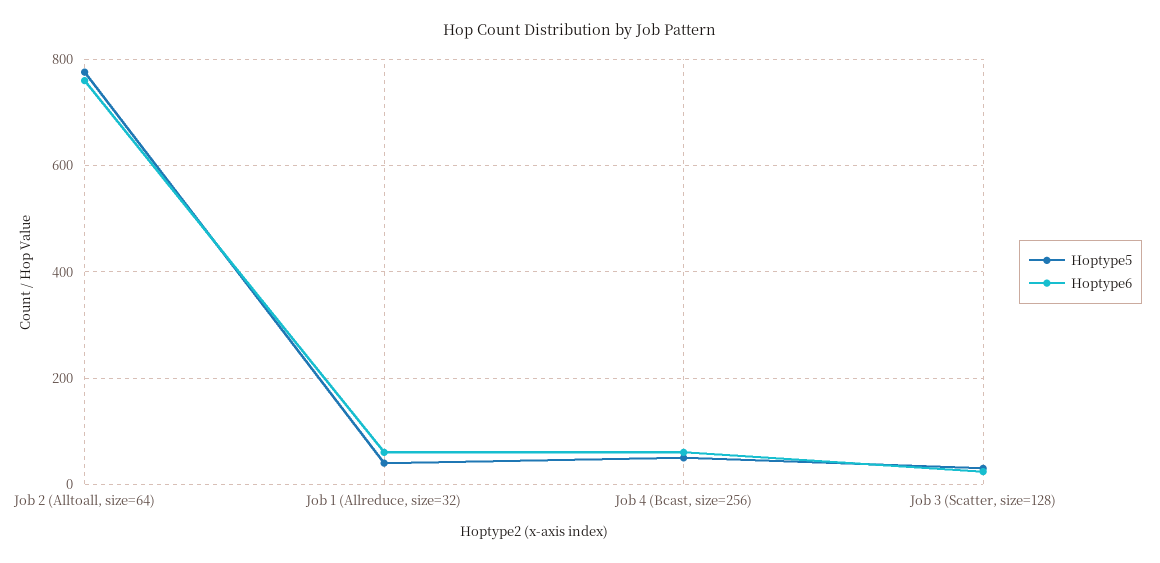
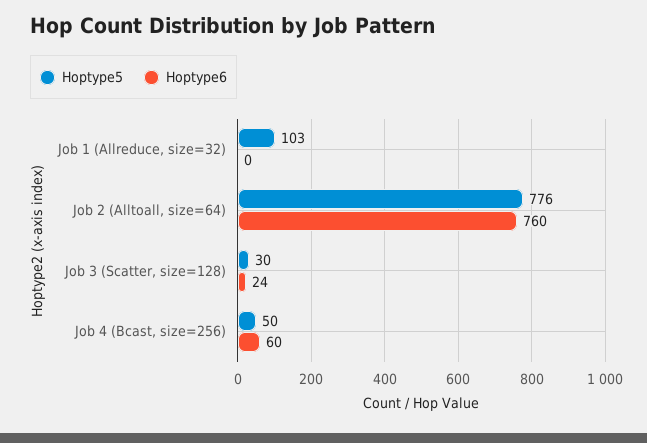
  {
    "Hoptype5": {
      "Job 2 (Alltoall, size=64)": 776,
-     "Job 1 (Allreduce, size=32)": 40,
+     "Job 1 (Allreduce, size=32)": 103,
      "Job 4 (Bcast, size=256)": 50,
      "Job 3 (Scatter, size=128)": 30
    },
    "Hoptype6": {
      "Job 2 (Alltoall, size=64)": 760,
-     "Job 1 (Allreduce, size=32)": 60,
+     "Job 1 (Allreduce, size=32)": 0,
      "Job 4 (Bcast, size=256)": 60,
      "Job 3 (Scatter, size=128)": 24
    }
  }

